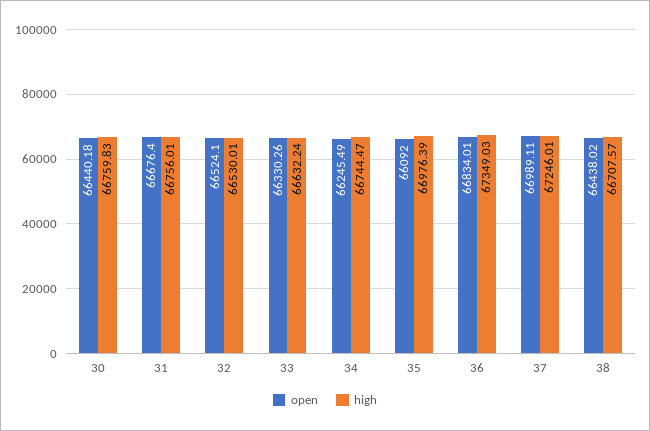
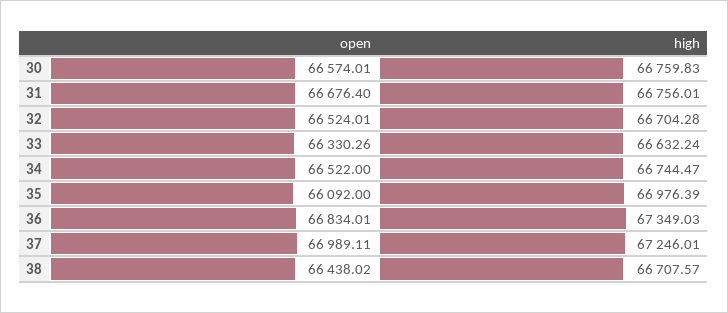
  {
    "open": {
-     "30": 66440.18,
+     "30": 66574.01,
      "31": 66676.4,
-     "32": 66524.1,
+     "32": 66524.01,
      "33": 66330.26,
-     "34": 66245.49,
+     "34": 66522,
      "35": 66092,
      "36": 66834.01,
      "37": 66989.11,
      "38": 66438.02
    },
    "high": {
      "30": 66759.83,
      "31": 66756.01,
-     "32": 66530.01,
+     "32": 66704.28,
      "33": 66632.24,
      "34": 66744.47,
      "35": 66976.39,
      "36": 67349.03,
      "37": 67246.01,
      "38": 66707.57
    }
  }

